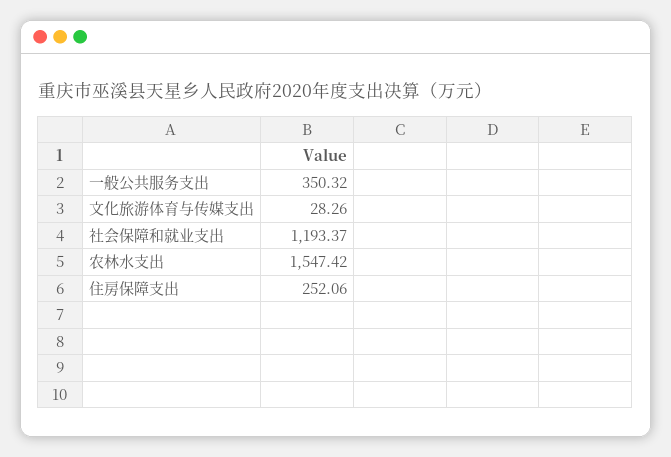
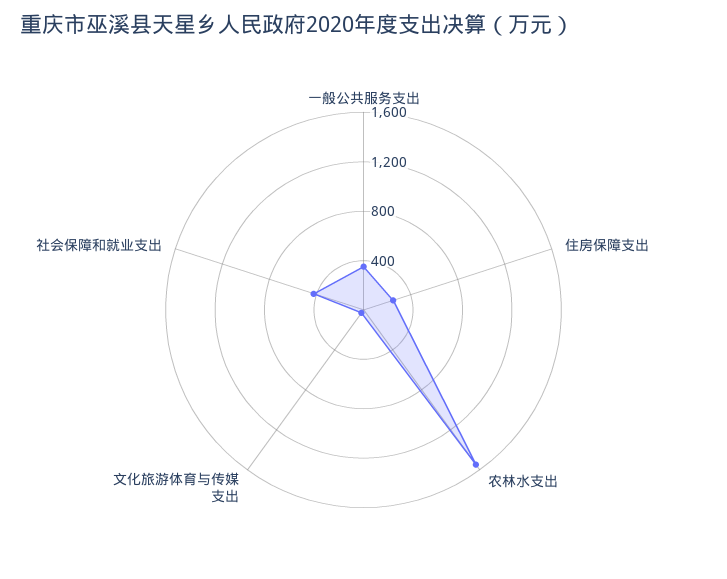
  {
    "一般公共服务支出": 350.32,
    "文化旅游体育与传媒支出": 28.26,
-   "社会保障和就业支出": 1193.37,
+   "社会保障和就业支出": 400,
    "农林水支出": 1547.42,
    "住房保障支出": 252.06
  }

